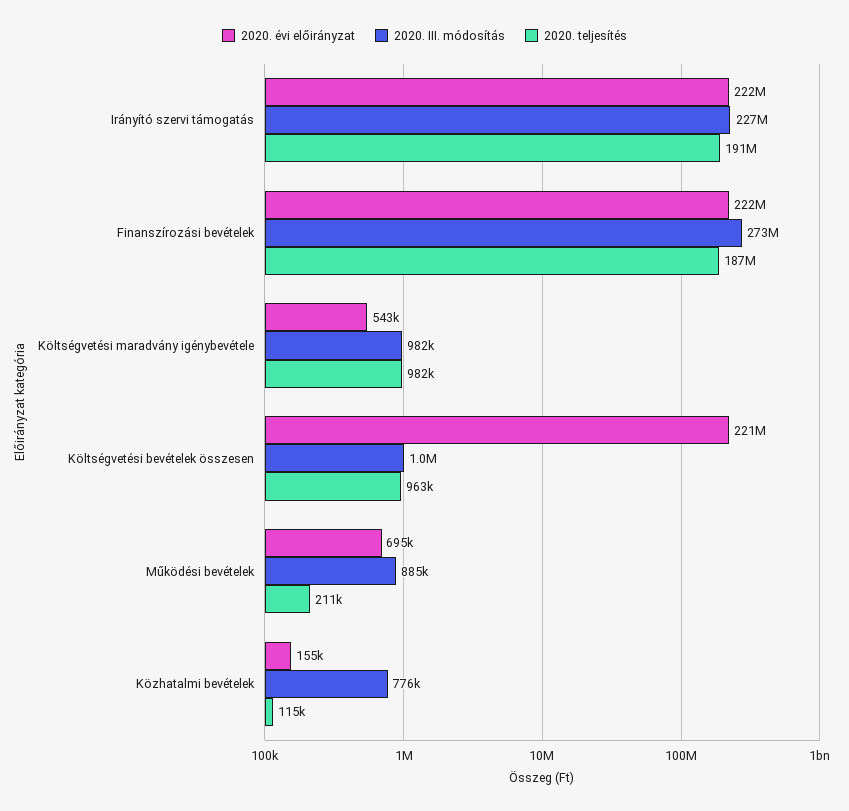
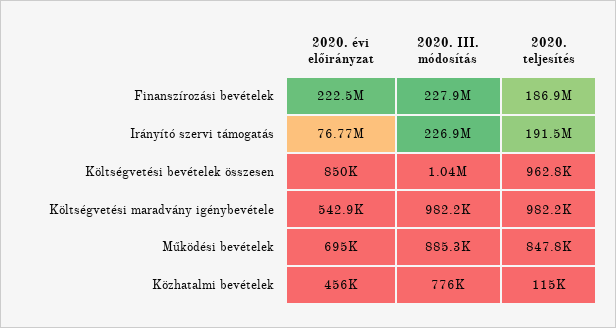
  {
    "2020. évi előirányzat": {
-     "Irányító szervi támogatás": 222000000,
+     "Irányító szervi támogatás": 76770000,
      "Finanszírozási bevételek": 222500000,
      "Költségvetési maradvány igénybevétele": 542900,
-     "Költségvetési bevételek összesen": 221000000,
+     "Költségvetési bevételek összesen": 850000,
      "Működési bevételek": 695000,
-     "Közhatalmi bevételek": 155000
+     "Közhatalmi bevételek": 456000
    },
    "2020. III. módosítás": {
      "Irányító szervi támogatás": 226900000,
-     "Finanszírozási bevételek": 273000000,
+     "Finanszírozási bevételek": 227900000,
      "Költségvetési maradvány igénybevétele": 982200,
      "Költségvetési bevételek összesen": 1040000,
      "Működési bevételek": 885300,
      "Közhatalmi bevételek": 776000
    },
    "2020. teljesítés": {
      "Irányító szervi támogatás": 191500000,
      "Finanszírozási bevételek": 186900000,
      "Költségvetési maradvány igénybevétele": 982200,
      "Költségvetési bevételek összesen": 962800,
-     "Működési bevételek": 211000,
+     "Működési bevételek": 847800,
      "Közhatalmi bevételek": 115000
    }
  }

